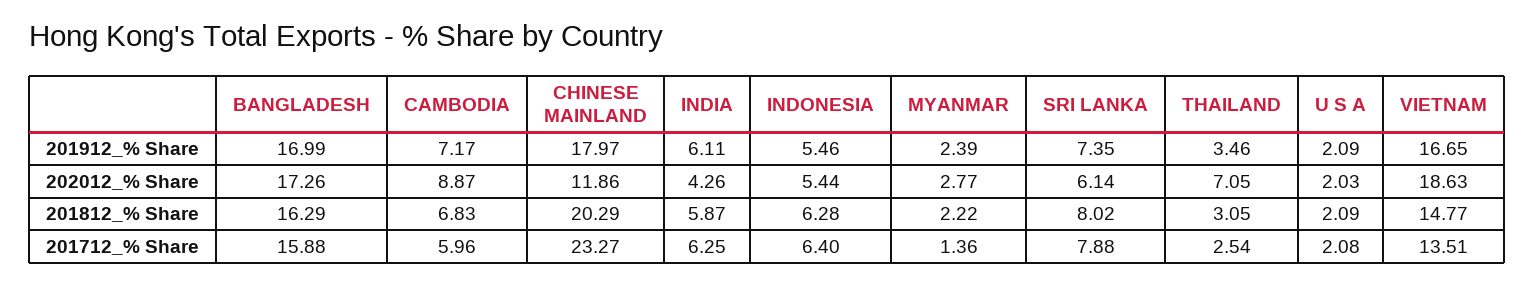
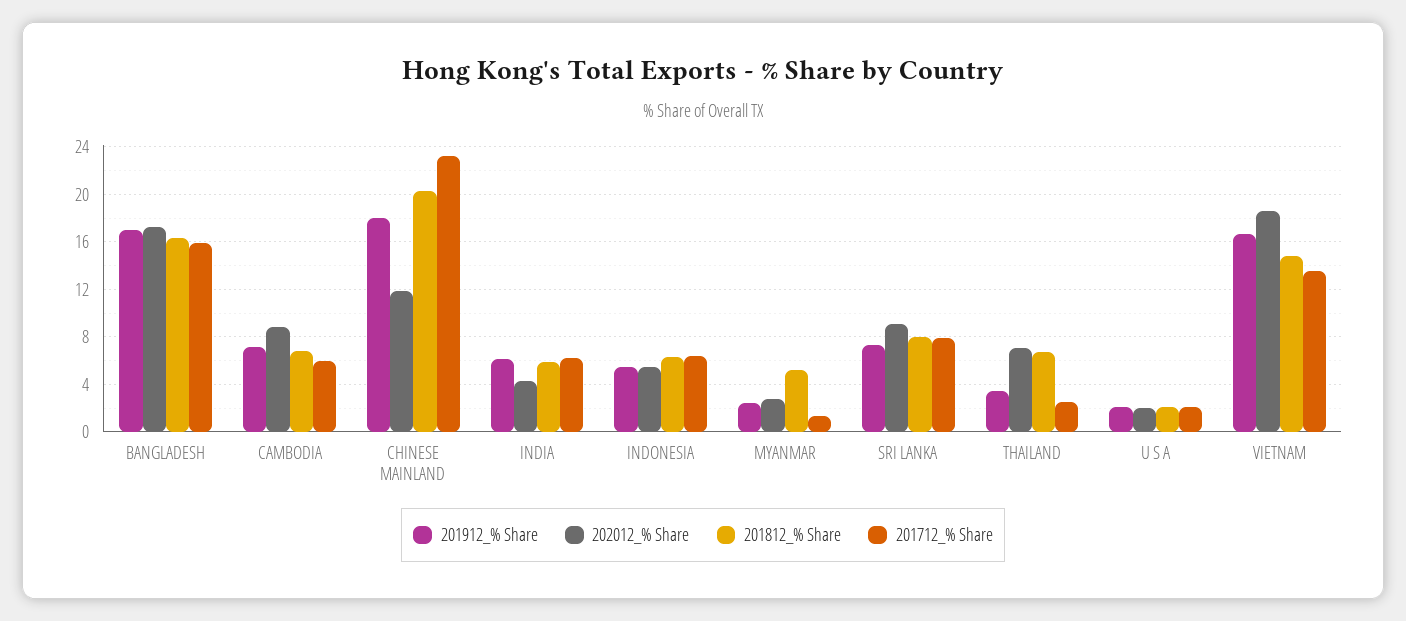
  {
    "201912_% Share": {
      "BANGLADESH": 16.99,
      "CAMBODIA": 7.17,
      "CHINESE MAINLAND": 17.97,
      "INDIA": 6.11,
      "INDONESIA": 5.46,
      "MYANMAR": 2.39,
      "SRI LANKA": 7.35,
      "THAILAND": 3.46,
      "U S A": 2.09,
      "VIETNAM": 16.65
    },
    "202012_% Share": {
      "BANGLADESH": 17.26,
      "CAMBODIA": 8.87,
      "CHINESE MAINLAND": 11.86,
      "INDIA": 4.26,
      "INDONESIA": 5.44,
      "MYANMAR": 2.77,
-     "SRI LANKA": 6.14,
+     "SRI LANKA": 9,
      "THAILAND": 7.05,
      "U S A": 2.03,
      "VIETNAM": 18.63
    },
    "201812_% Share": {
      "BANGLADESH": 16.29,
      "CAMBODIA": 6.83,
      "CHINESE MAINLAND": 20.29,
      "INDIA": 5.87,
      "INDONESIA": 6.28,
-     "MYANMAR": 2.22,
+     "MYANMAR": 5,
      "SRI LANKA": 8.02,
-     "THAILAND": 3.05,
+     "THAILAND": 7,
      "U S A": 2.09,
      "VIETNAM": 14.77
    },
    "201712_% Share": {
      "BANGLADESH": 15.88,
      "CAMBODIA": 5.96,
      "CHINESE MAINLAND": 23.27,
      "INDIA": 6.25,
      "INDONESIA": 6.4,
      "MYANMAR": 1.36,
      "SRI LANKA": 7.88,
      "THAILAND": 2.54,
      "U S A": 2.08,
      "VIETNAM": 13.51
    }
  }

